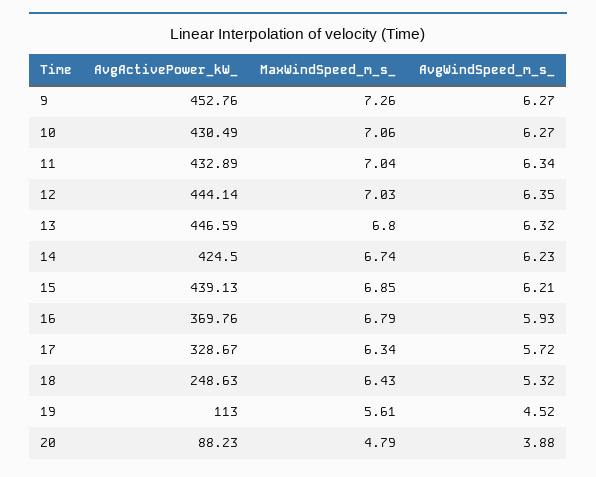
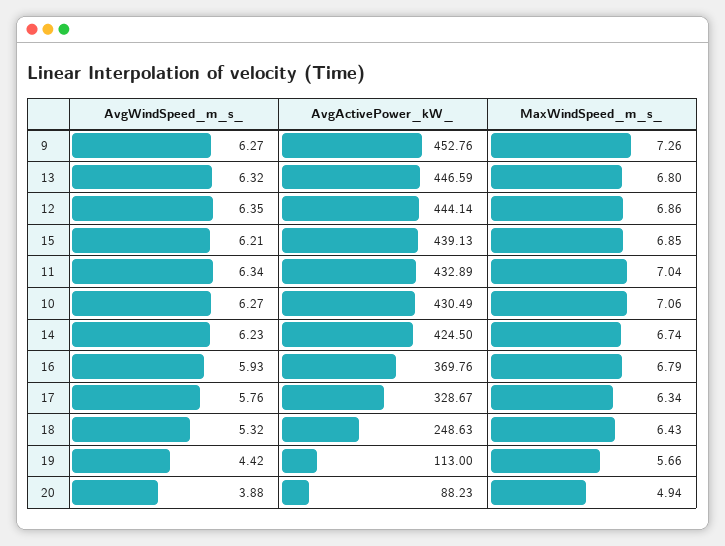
  {
    "AvgActivePower_kW_": {
      "9": 452.76,
      "10": 430.49,
      "11": 432.89,
      "12": 444.14,
      "13": 446.59,
      "14": 424.5,
      "15": 439.13,
      "16": 369.76,
      "17": 328.67,
      "18": 248.63,
      "19": 113,
      "20": 88.23
    },
    "MaxWindSpeed_m_s_": {
      "9": 7.26,
      "10": 7.06,
      "11": 7.04,
-     "12": 7.03,
+     "12": 6.86,
      "13": 6.8,
      "14": 6.74,
      "15": 6.85,
      "16": 6.79,
      "17": 6.34,
      "18": 6.43,
-     "19": 5.61,
+     "19": 5.66,
-     "20": 4.79
+     "20": 4.94
    },
    "AvgWindSpeed_m_s_": {
      "9": 6.27,
      "10": 6.27,
      "11": 6.34,
      "12": 6.35,
      "13": 6.32,
      "14": 6.23,
      "15": 6.21,
      "16": 5.93,
-     "17": 5.72,
+     "17": 5.76,
      "18": 5.32,
-     "19": 4.52,
+     "19": 4.42,
      "20": 3.88
    }
  }

